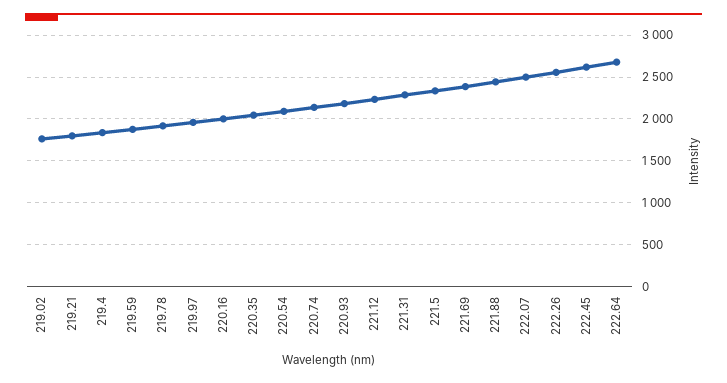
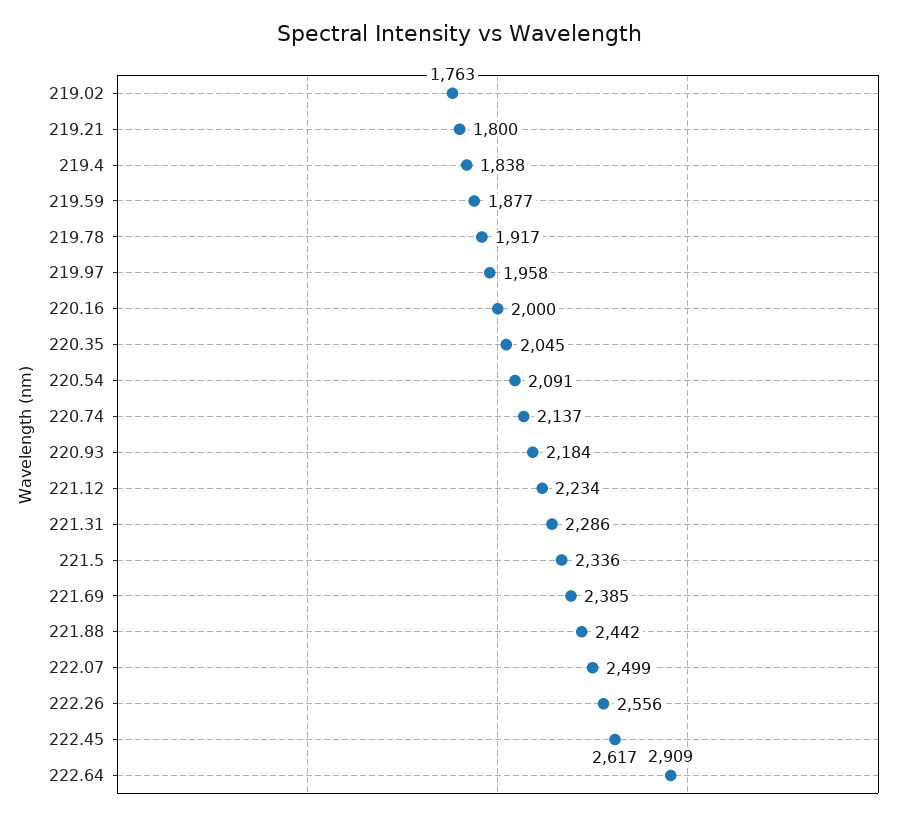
  {
    "219.02": 1763,
    "219.21": 1800,
    "219.4": 1838,
    "219.59": 1877,
    "219.78": 1917,
    "219.97": 1958,
    "220.16": 2000,
    "220.35": 2045,
    "220.54": 2091,
    "220.74": 2137,
    "220.93": 2184,
    "221.12": 2234,
    "221.31": 2286,
    "221.5": 2336,
    "221.69": 2385,
    "221.88": 2442,
    "222.07": 2499,
    "222.26": 2556,
    "222.45": 2617,
-   "222.64": 2700
+   "222.64": 2909
  }

